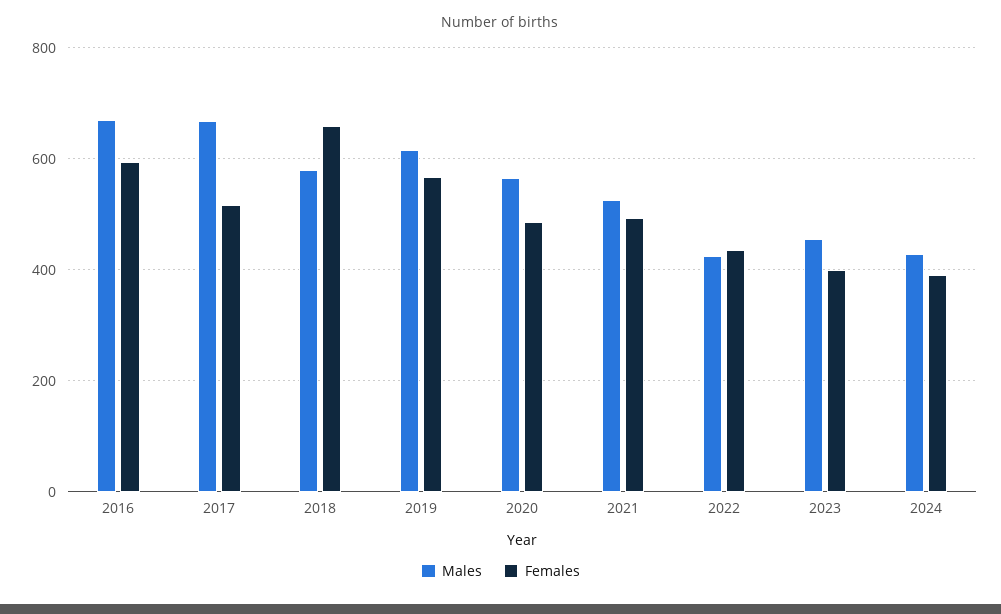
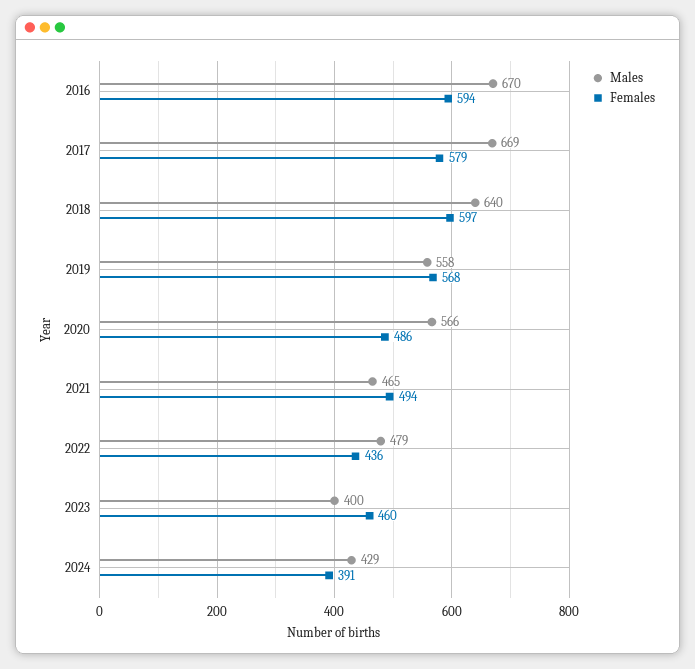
  {
    "Males": {
      "2016": 670,
      "2017": 669,
-     "2018": 580,
+     "2018": 640,
-     "2019": 620,
+     "2019": 558,
      "2020": 566,
-     "2021": 520,
+     "2021": 465,
-     "2022": 420,
+     "2022": 479,
-     "2023": 460,
+     "2023": 400,
      "2024": 429
    },
    "Females": {
      "2016": 594,
-     "2017": 520,
+     "2017": 579,
-     "2018": 660,
+     "2018": 597,
      "2019": 568,
      "2020": 486,
      "2021": 494,
      "2022": 436,
-     "2023": 400,
+     "2023": 460,
      "2024": 391
    }
  }

